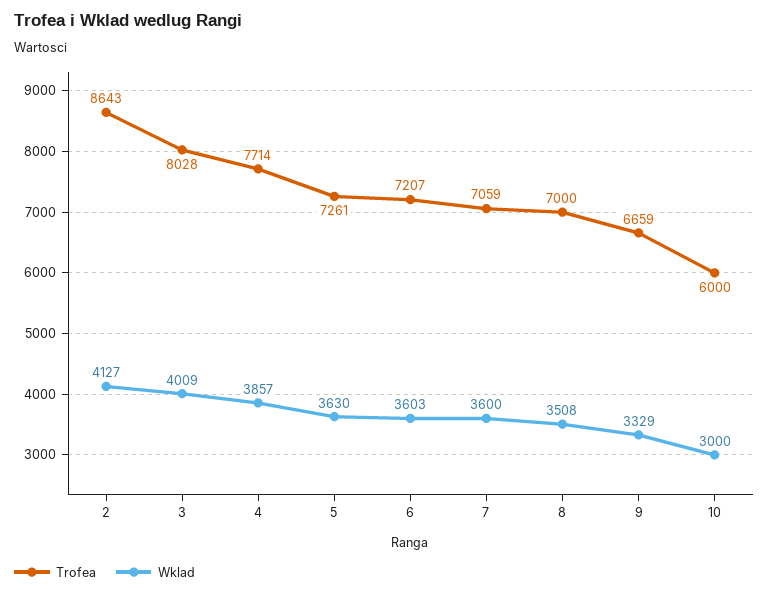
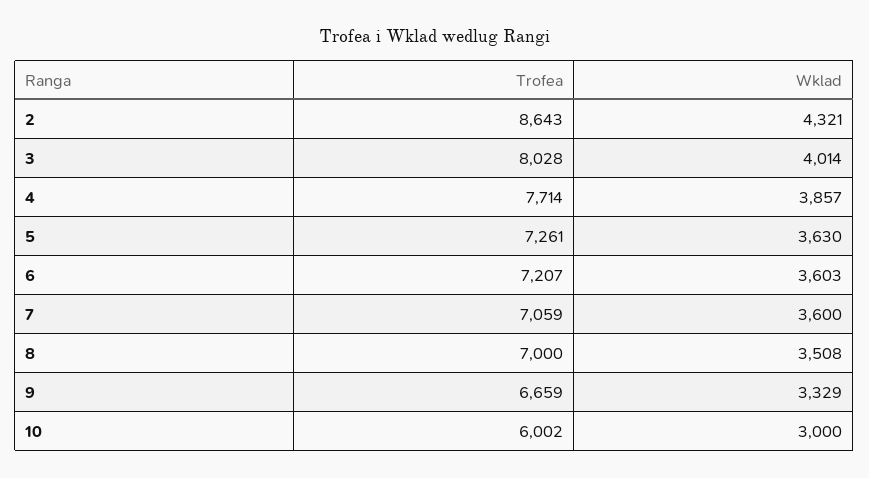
  {
    "Trofea": {
      "2": 8643,
      "3": 8028,
      "4": 7714,
      "5": 7261,
      "6": 7207,
      "7": 7059,
      "8": 7000,
      "9": 6659,
-     "10": 6000
+     "10": 6002
    },
    "Wklad": {
-     "2": 4127,
+     "2": 4321,
-     "3": 4009,
+     "3": 4014,
      "4": 3857,
      "5": 3630,
      "6": 3603,
      "7": 3600,
      "8": 3508,
      "9": 3329,
      "10": 3000
    }
  }

